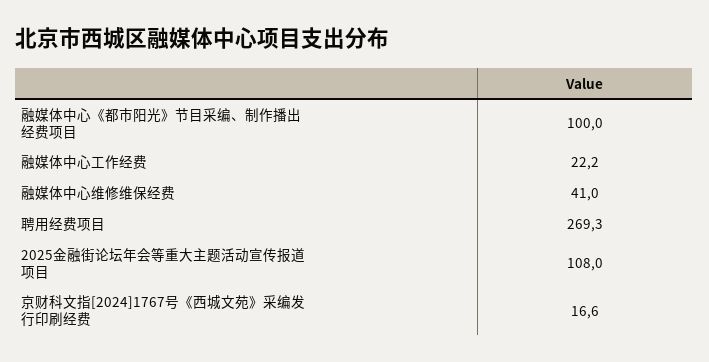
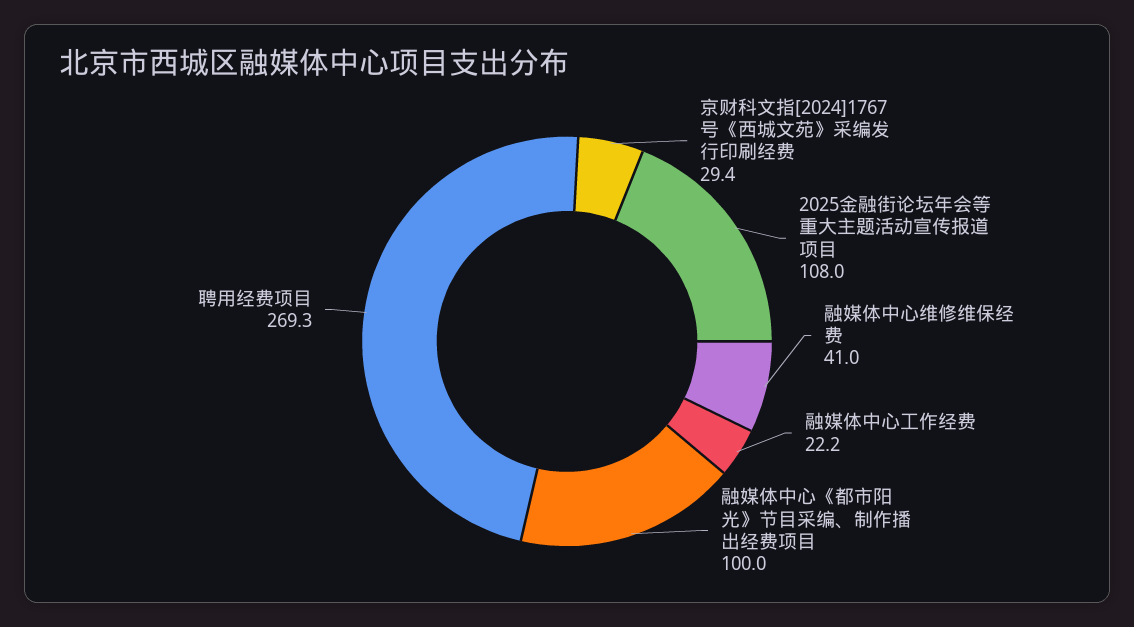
  {
    "融媒体中心《都市阳光》节目采编、制作播出经费项目": 100,
    "融媒体中心工作经费": 22.2,
    "融媒体中心维修维保经费": 41,
    "聘用经费项目": 269.3,
    "2025金融街论坛年会等重大主题活动宣传报道项目": 108,
-   "京财科文指[2024]1767号《西城文苑》采编发行印刷经费": 16.6
+   "京财科文指[2024]1767号《西城文苑》采编发行印刷经费": 29.4
  }

